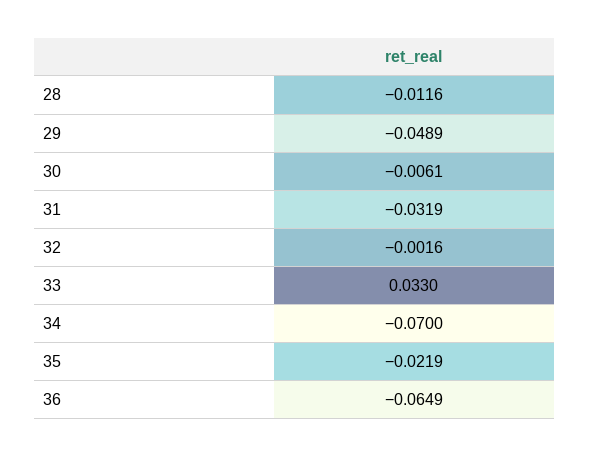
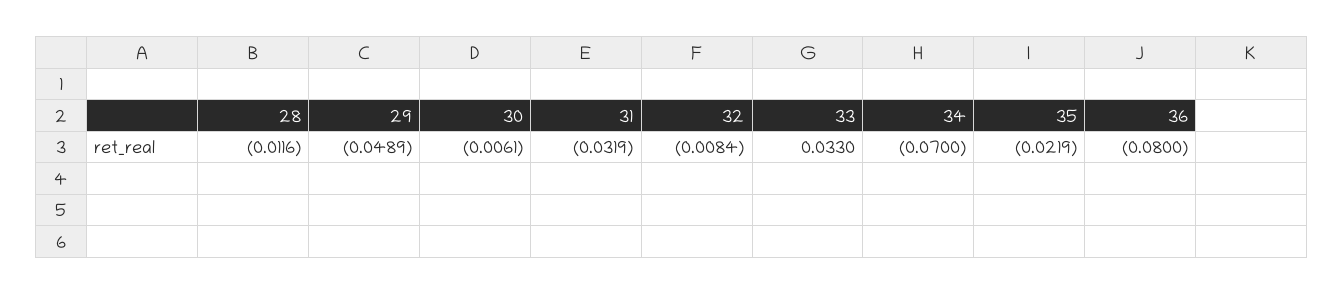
  {
    "28": -0.0116,
    "29": -0.0489,
    "30": -0.0061,
    "31": -0.0319,
-   "32": -0.0016,
+   "32": -0.0084,
    "33": 0.033,
    "34": -0.07,
    "35": -0.0219,
-   "36": -0.0649
+   "36": -0.08
  }

